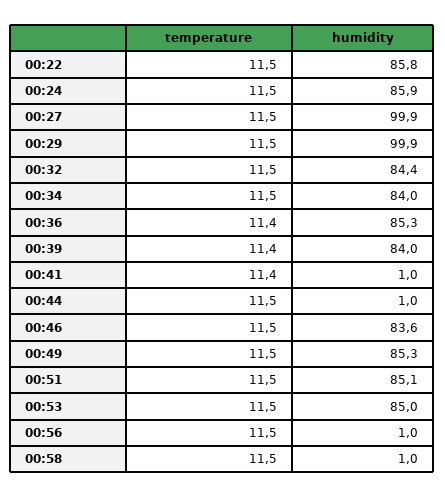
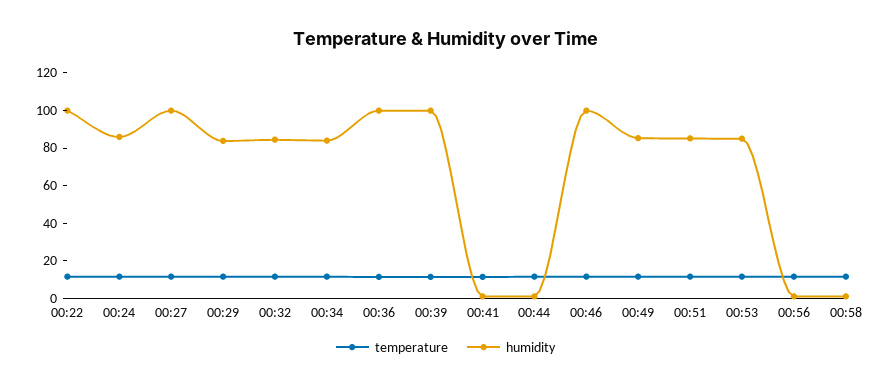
  {
    "temperature": {
      "00:22": 11.5,
      "00:24": 11.5,
      "00:27": 11.5,
      "00:29": 11.5,
      "00:32": 11.5,
      "00:34": 11.5,
      "00:36": 11.4,
      "00:39": 11.4,
      "00:41": 11.4,
      "00:44": 11.5,
      "00:46": 11.5,
      "00:49": 11.5,
      "00:51": 11.5,
      "00:53": 11.5,
      "00:56": 11.5,
      "00:58": 11.5
    },
    "humidity": {
-     "00:22": 85.8,
+     "00:22": 100,
      "00:24": 85.9,
      "00:27": 99.9,
-     "00:29": 99.9,
+     "00:29": 85,
      "00:32": 84.4,
      "00:34": 84,
-     "00:36": 85.3,
+     "00:36": 100,
-     "00:39": 84,
+     "00:39": 100,
      "00:41": 1,
      "00:44": 1,
-     "00:46": 83.6,
+     "00:46": 100,
      "00:49": 85.3,
      "00:51": 85.1,
      "00:53": 85,
      "00:56": 1,
      "00:58": 1
    }
  }

